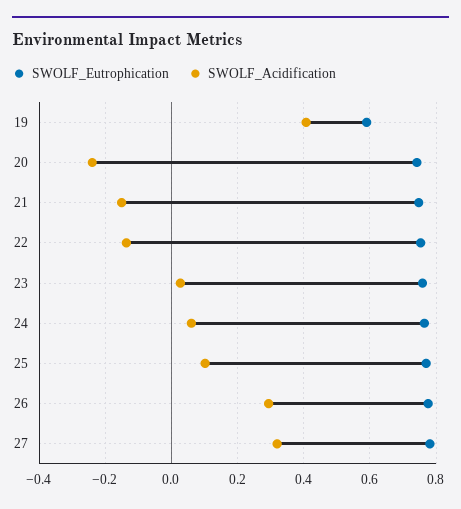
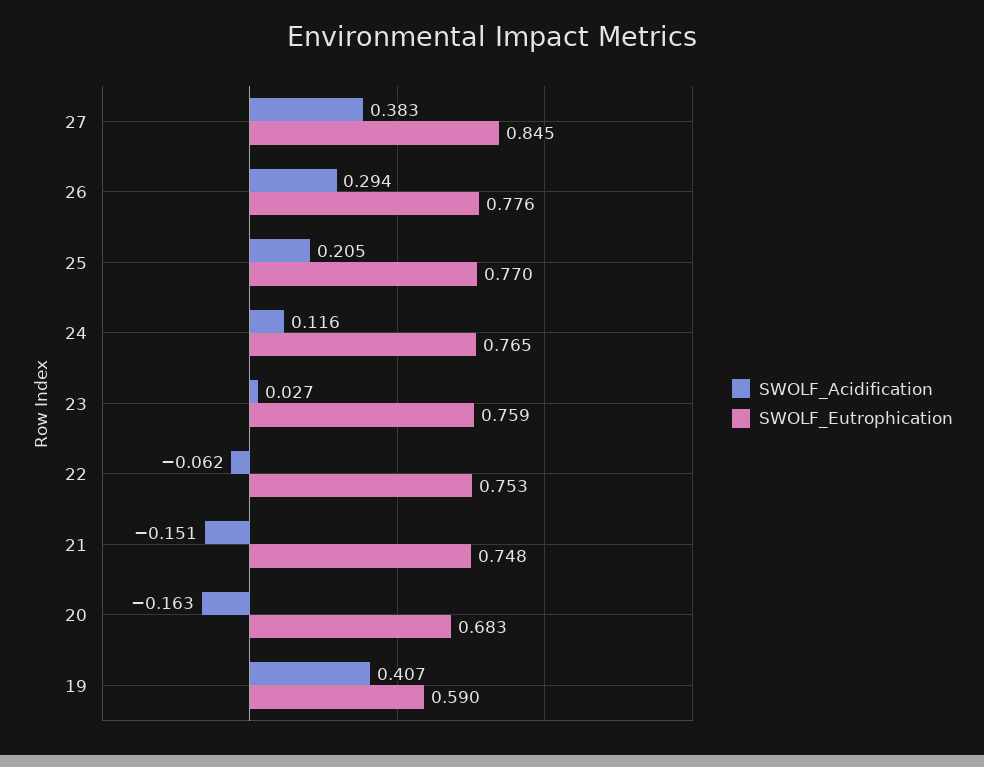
  {
    "SWOLF_Eutrophication": {
      "19": 0.59,
-     "20": 0.74,
+     "20": 0.683,
      "21": 0.748,
      "22": 0.753,
      "23": 0.759,
      "24": 0.765,
      "25": 0.77,
      "26": 0.776,
-     "27": 0.78
+     "27": 0.845
    },
    "SWOLF_Acidification": {
      "19": 0.407,
-     "20": -0.24,
+     "20": -0.163,
      "21": -0.151,
-     "22": -0.14,
+     "22": -0.062,
      "23": 0.027,
-     "24": 0.06,
+     "24": 0.116,
-     "25": 0.1,
+     "25": 0.205,
      "26": 0.294,
-     "27": 0.32
+     "27": 0.383
    }
  }

